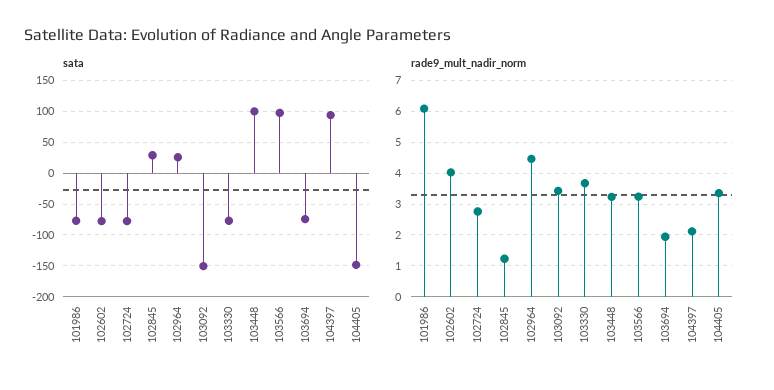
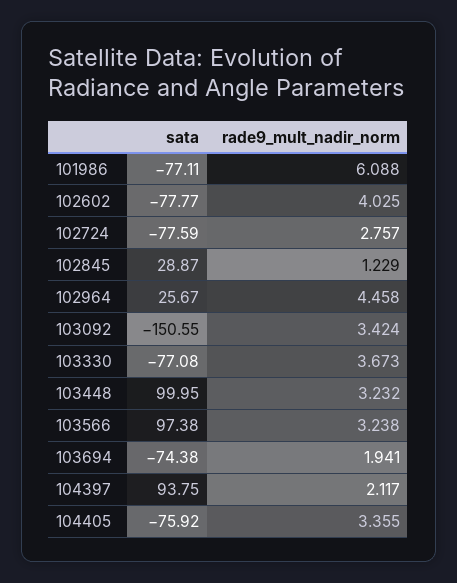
  {
    "sata": {
      "101986": -77.11,
      "102602": -77.77,
      "102724": -77.59,
      "102845": 28.87,
      "102964": 25.67,
      "103092": -150.55,
      "103330": -77.08,
      "103448": 99.95,
      "103566": 97.38,
      "103694": -74.38,
      "104397": 93.75,
-     "104405": -150
+     "104405": -75.92
    },
    "rade9_mult_nadir_norm": {
      "101986": 6.088,
      "102602": 4.025,
      "102724": 2.757,
      "102845": 1.229,
      "102964": 4.458,
      "103092": 3.424,
      "103330": 3.673,
      "103448": 3.232,
      "103566": 3.238,
      "103694": 1.941,
      "104397": 2.117,
      "104405": 3.355
    }
  }

